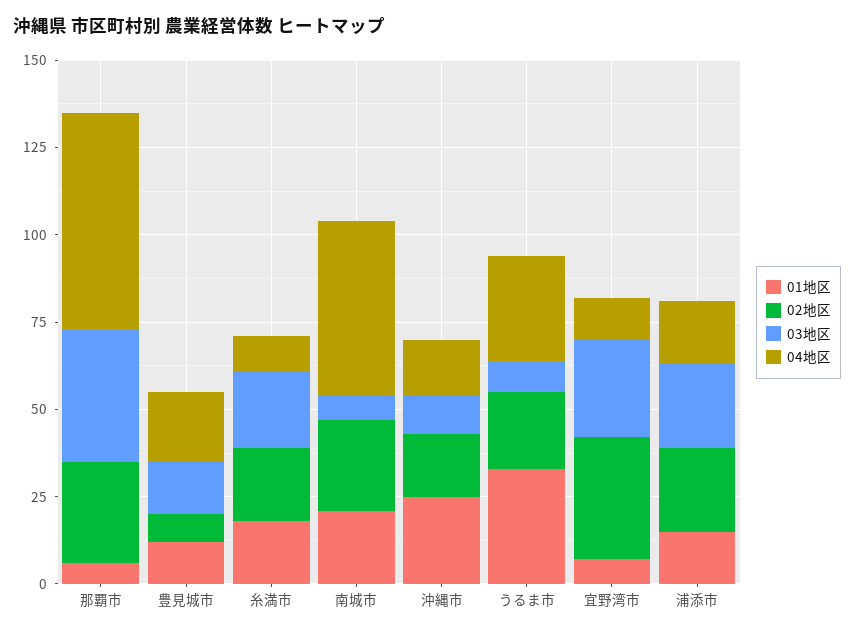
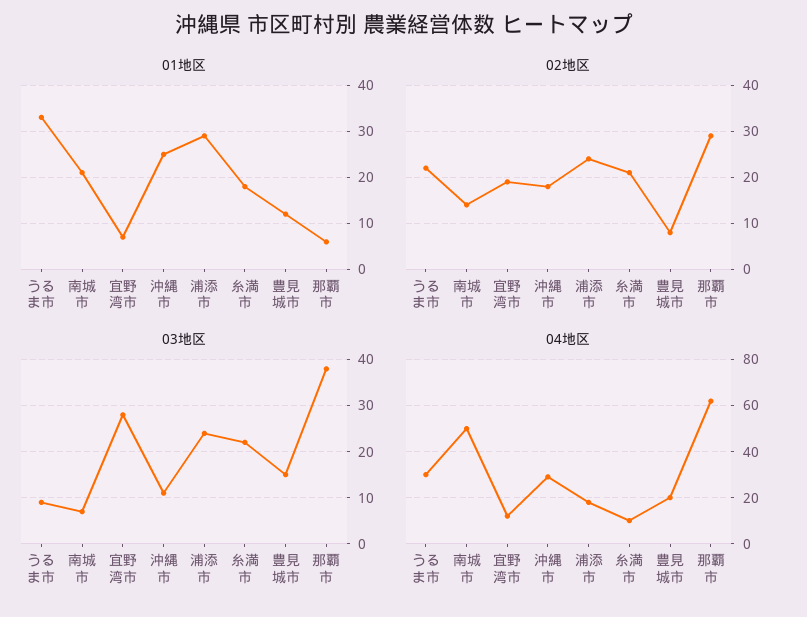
  {
    "01地区": {
      "那覇市": 5,
      "豊見城市": 10,
      "糸満市": 20,
      "南城市": 20,
      "沖縄市": 25,
      "うるま市": 35,
      "宜野湾市": 5,
-     "浦添市": 15
+     "浦添市": 30
    },
    "02地区": {
      "那覇市": 30,
      "豊見城市": 10,
      "糸満市": 20,
-     "南城市": 25,
+     "南城市": 15,
      "沖縄市": 20,
      "うるま市": 20,
-     "宜野湾市": 35,
+     "宜野湾市": 20,
      "浦添市": 25
    },
    "03地区": {
      "那覇市": 40,
      "豊見城市": 15,
      "糸満市": 20,
      "南城市": 5,
      "沖縄市": 10,
      "うるま市": 10,
      "宜野湾市": 30,
      "浦添市": 25
    },
    "04地区": {
      "那覇市": 60,
      "豊見城市": 20,
      "糸満市": 10,
      "南城市": 50,
-     "沖縄市": 15,
+     "沖縄市": 30,
      "うるま市": 30,
      "宜野湾市": 10,
      "浦添市": 20
    }
  }

